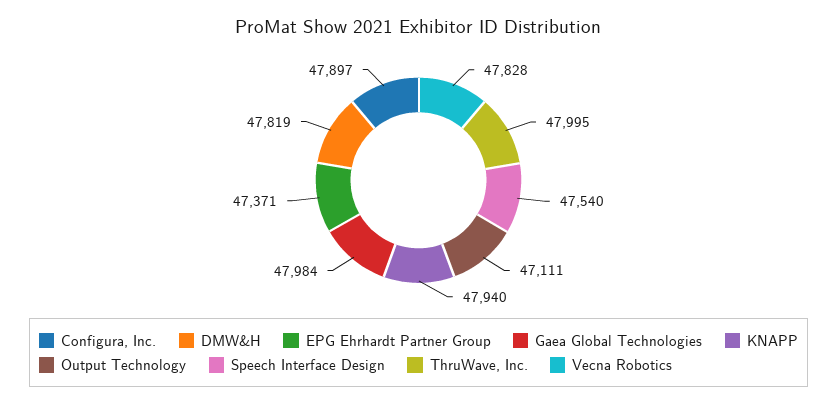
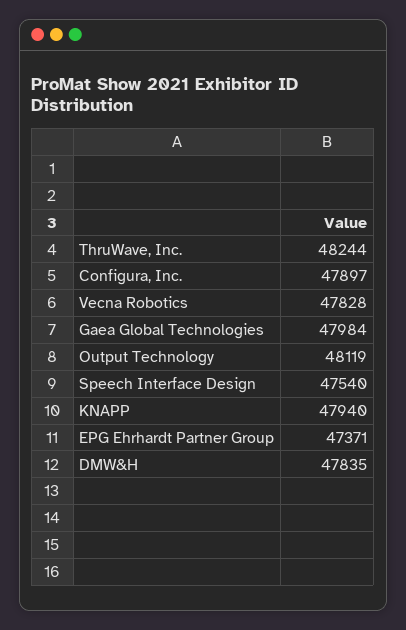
  {
    "Configura, Inc.": 47897,
-   "DMW&H": 47819,
+   "DMW&H": 47835,
    "EPG Ehrhardt Partner Group": 47371,
    "Gaea Global Technologies": 47984,
    "KNAPP": 47940,
-   "Output Technology": 47111,
+   "Output Technology": 48119,
    "Speech Interface Design": 47540,
-   "ThruWave, Inc.": 47995,
+   "ThruWave, Inc.": 48244,
    "Vecna Robotics": 47828
  }

